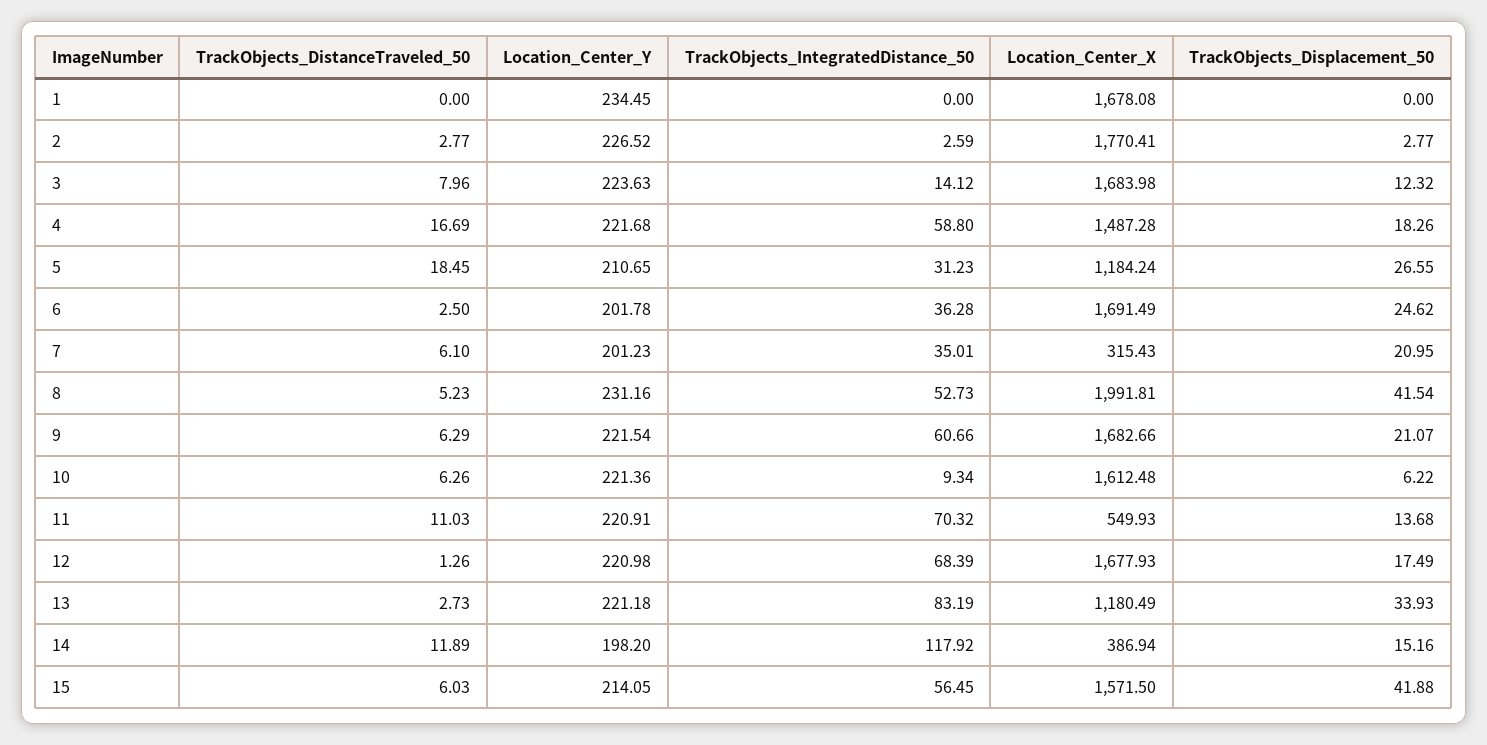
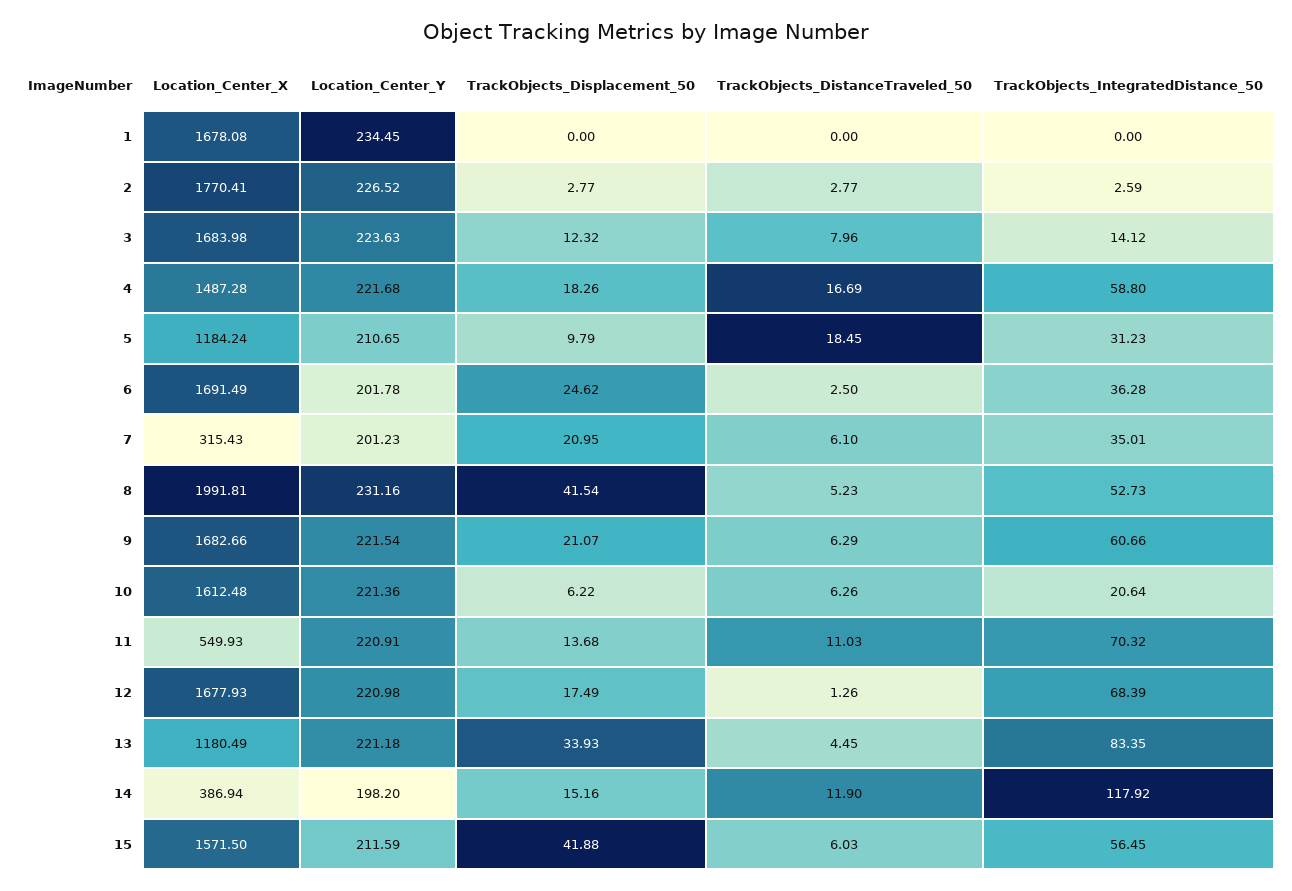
  {
    "TrackObjects_DistanceTraveled_50": {
      "1": 0,
      "2": 2.77,
      "3": 7.96,
      "4": 16.69,
      "5": 18.45,
      "6": 2.5,
      "7": 6.1,
      "8": 5.23,
      "9": 6.29,
      "10": 6.26,
      "11": 11.03,
      "12": 1.26,
-     "13": 2.73,
+     "13": 4.45,
-     "14": 11.89,
+     "14": 11.9,
      "15": 6.03
    },
    "Location_Center_Y": {
      "1": 234.45,
      "2": 226.52,
      "3": 223.63,
      "4": 221.68,
      "5": 210.65,
      "6": 201.78,
      "7": 201.23,
      "8": 231.16,
      "9": 221.54,
      "10": 221.36,
      "11": 220.91,
      "12": 220.98,
      "13": 221.18,
      "14": 198.2,
-     "15": 214.05
+     "15": 211.59
    },
    "TrackObjects_IntegratedDistance_50": {
      "1": 0,
      "2": 2.59,
      "3": 14.12,
      "4": 58.8,
      "5": 31.23,
      "6": 36.28,
      "7": 35.01,
      "8": 52.73,
      "9": 60.66,
-     "10": 9.34,
+     "10": 20.64,
      "11": 70.32,
      "12": 68.39,
-     "13": 83.19,
+     "13": 83.35,
      "14": 117.92,
      "15": 56.45
    },
    "Location_Center_X": {
      "1": 1678.08,
      "2": 1770.41,
      "3": 1683.98,
      "4": 1487.28,
      "5": 1184.24,
      "6": 1691.49,
      "7": 315.43,
      "8": 1991.81,
      "9": 1682.66,
      "10": 1612.48,
      "11": 549.93,
      "12": 1677.93,
      "13": 1180.49,
      "14": 386.94,
      "15": 1571.5
    },
    "TrackObjects_Displacement_50": {
      "1": 0,
      "2": 2.77,
      "3": 12.32,
      "4": 18.26,
-     "5": 26.55,
+     "5": 9.79,
      "6": 24.62,
      "7": 20.95,
      "8": 41.54,
      "9": 21.07,
      "10": 6.22,
      "11": 13.68,
      "12": 17.49,
      "13": 33.93,
      "14": 15.16,
      "15": 41.88
    }
  }

